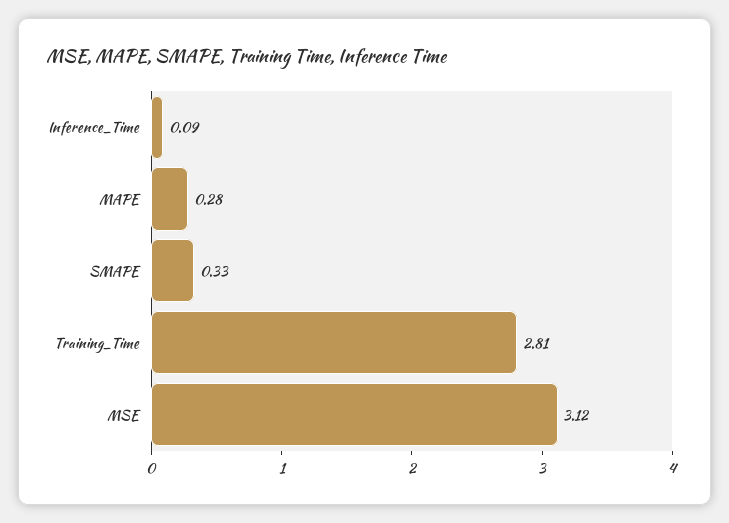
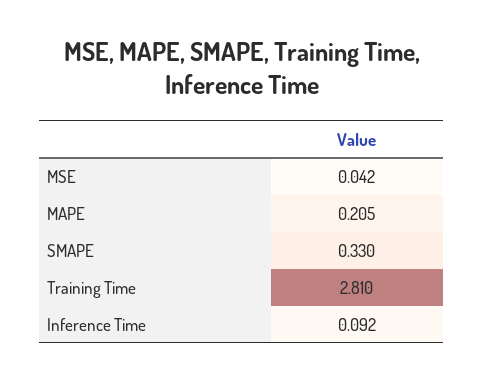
  {
    "Inference_Time": 0.092,
-   "MAPE": 0.28,
+   "MAPE": 0.205,
    "SMAPE": 0.33,
    "Training_Time": 2.81,
-   "MSE": 3.12
+   "MSE": 0.042
  }

